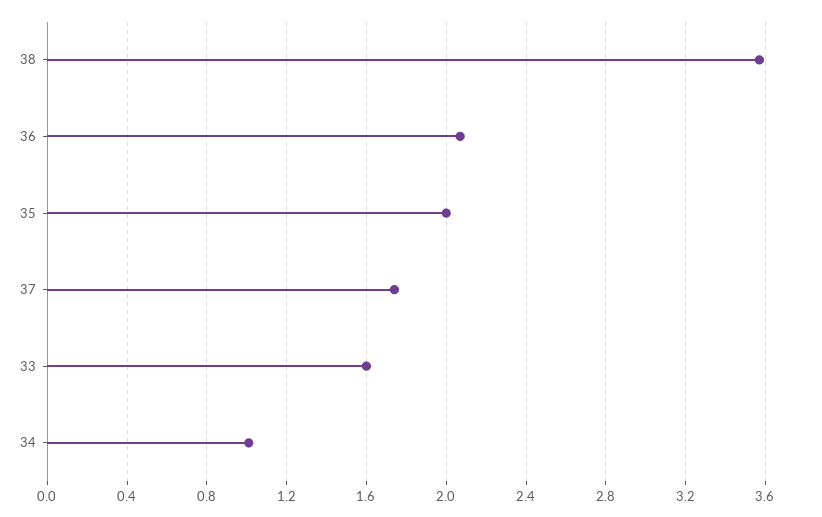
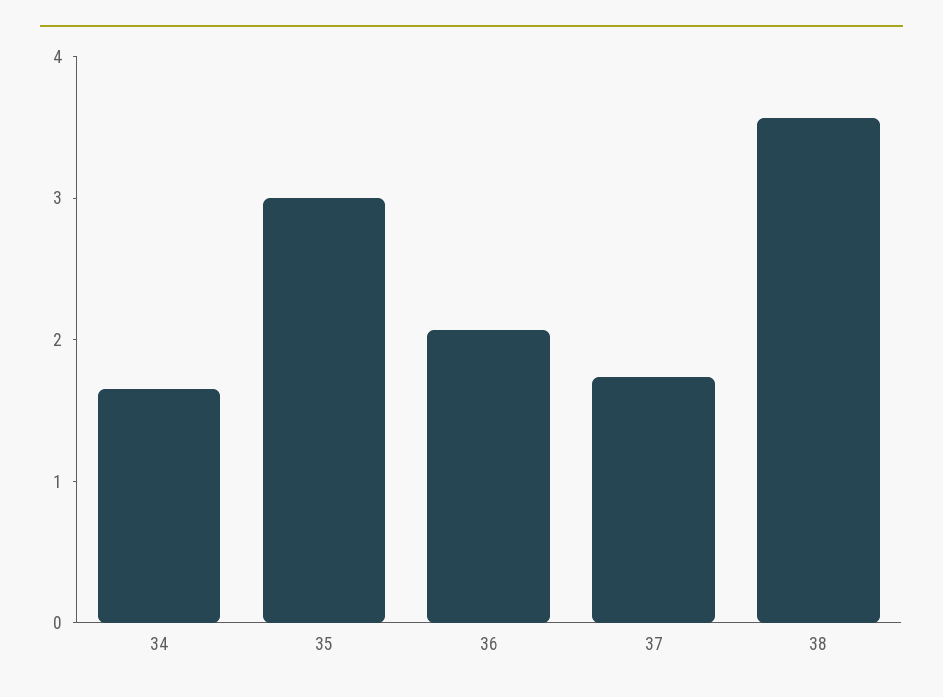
  {
    "38": 3.55,
    "36": 2.05,
-   "35": 2,
+   "35": 3,
    "37": 1.75,
-   "33": 1.6,
-   "34": 1
+   "34": 1.6
  }

